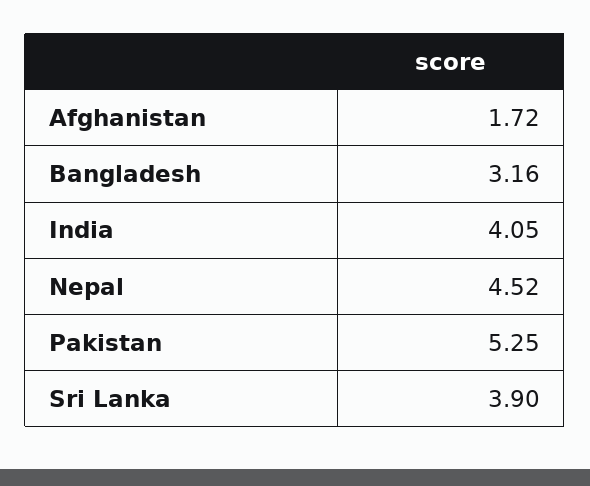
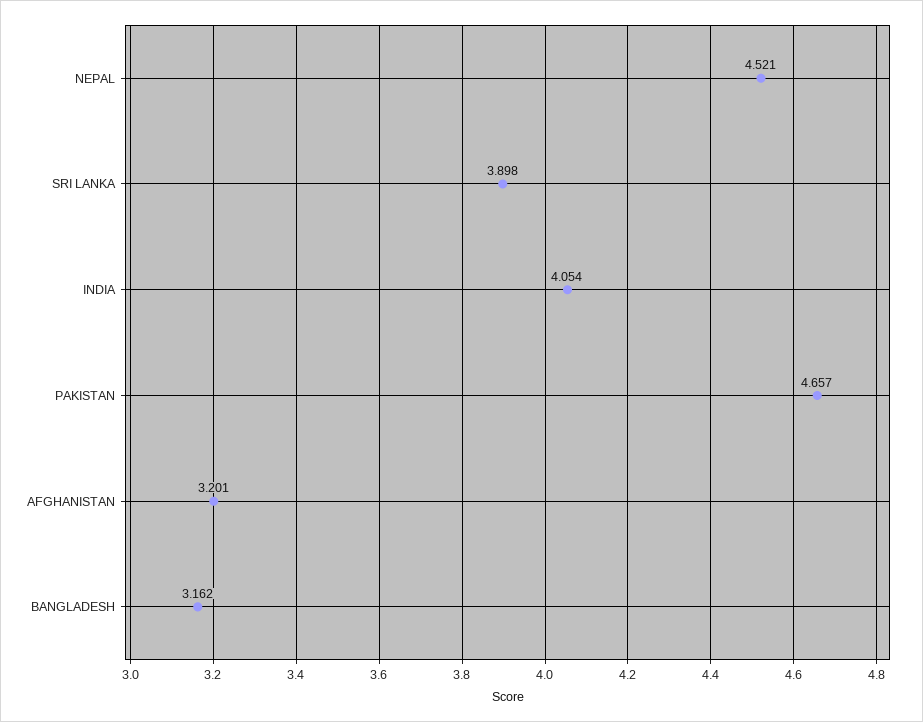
  {
-   "Afghanistan": 1.72,
+   "Afghanistan": 3.201,
    "Bangladesh": 3.162,
    "India": 4.054,
    "Nepal": 4.521,
-   "Pakistan": 5.25,
+   "Pakistan": 4.657,
    "Sri Lanka": 3.898
  }

